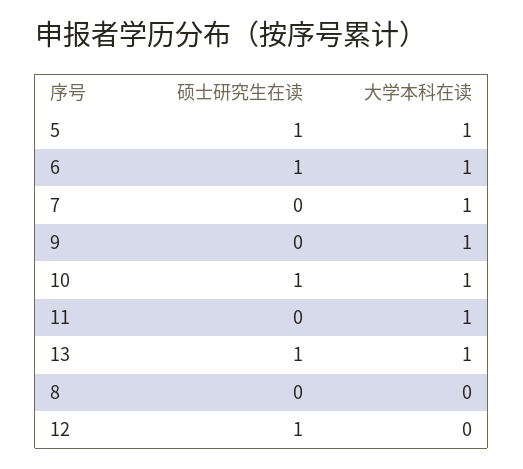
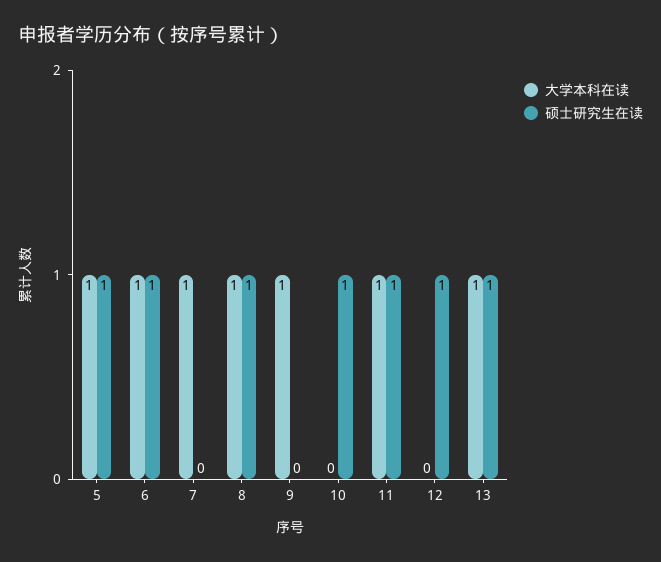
  {
    "硕士研究生在读": {
      "5": 1,
      "6": 1,
      "7": 0,
      "9": 0,
      "10": 1,
-     "11": 0,
+     "11": 1,
      "13": 1,
-     "8": 0,
+     "8": 1,
      "12": 1
    },
    "大学本科在读": {
      "5": 1,
      "6": 1,
      "7": 1,
      "9": 1,
-     "10": 1,
+     "10": 0,
      "11": 1,
      "13": 1,
-     "8": 0,
+     "8": 1,
      "12": 0
    }
  }

